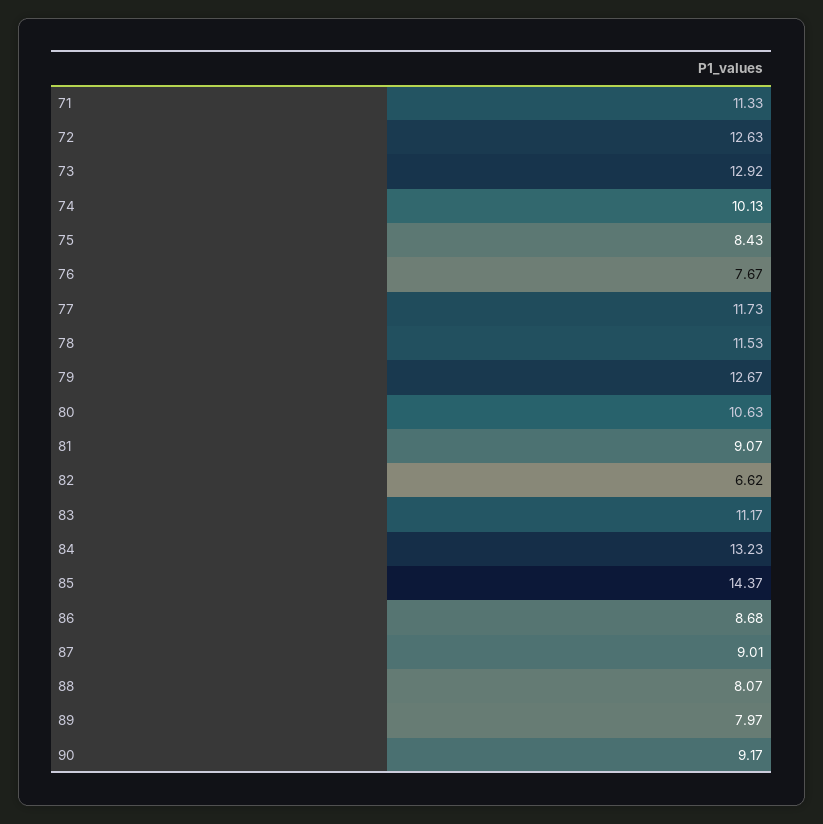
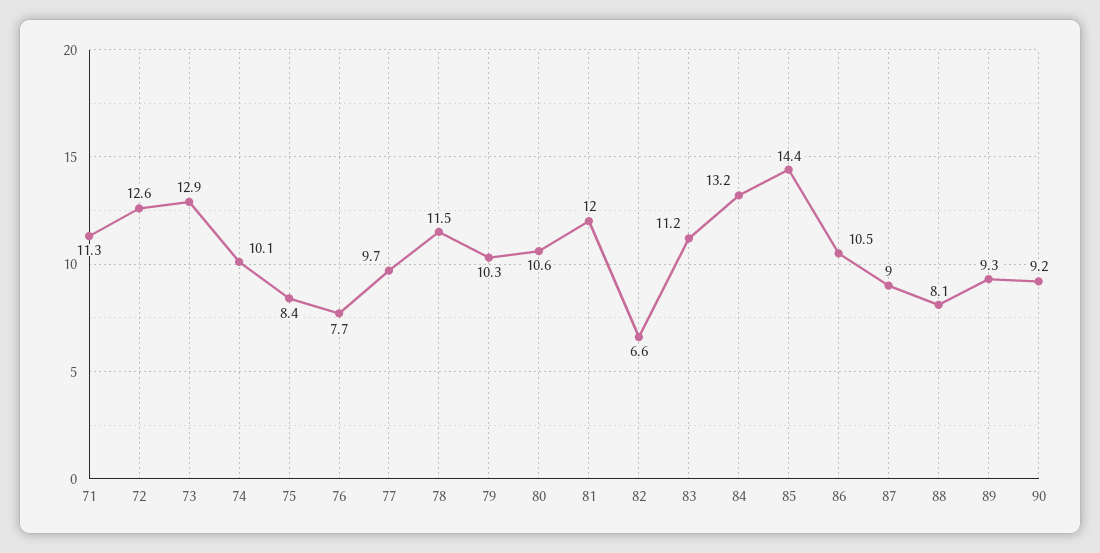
  {
    "71": 11.33,
    "72": 12.63,
    "73": 12.92,
    "74": 10.13,
    "75": 8.43,
    "76": 7.67,
-   "77": 11.73,
+   "77": 9.7,
    "78": 11.53,
-   "79": 12.67,
+   "79": 10.3,
    "80": 10.63,
-   "81": 9.07,
+   "81": 12,
    "82": 6.62,
    "83": 11.17,
    "84": 13.23,
    "85": 14.37,
-   "86": 8.68,
+   "86": 10.5,
    "87": 9.01,
    "88": 8.07,
-   "89": 7.97,
+   "89": 9.3,
    "90": 9.17
  }

